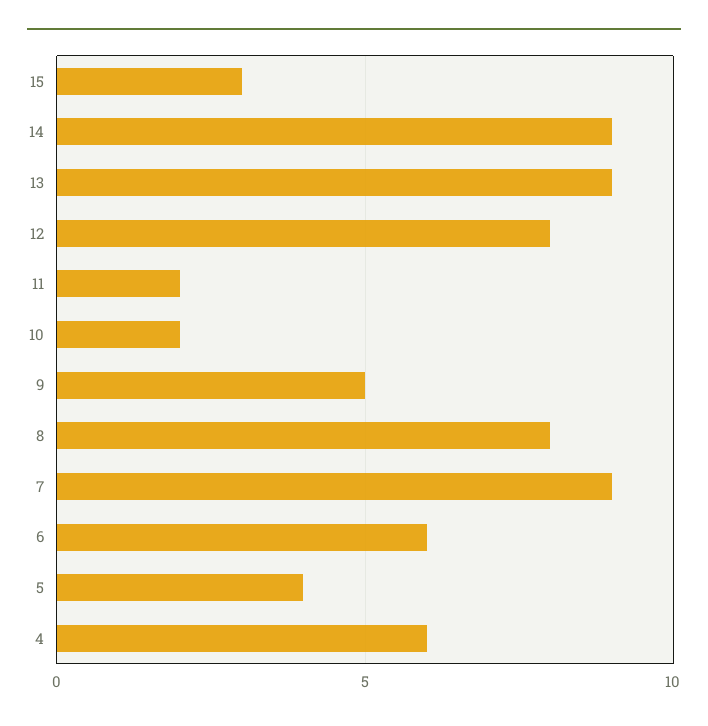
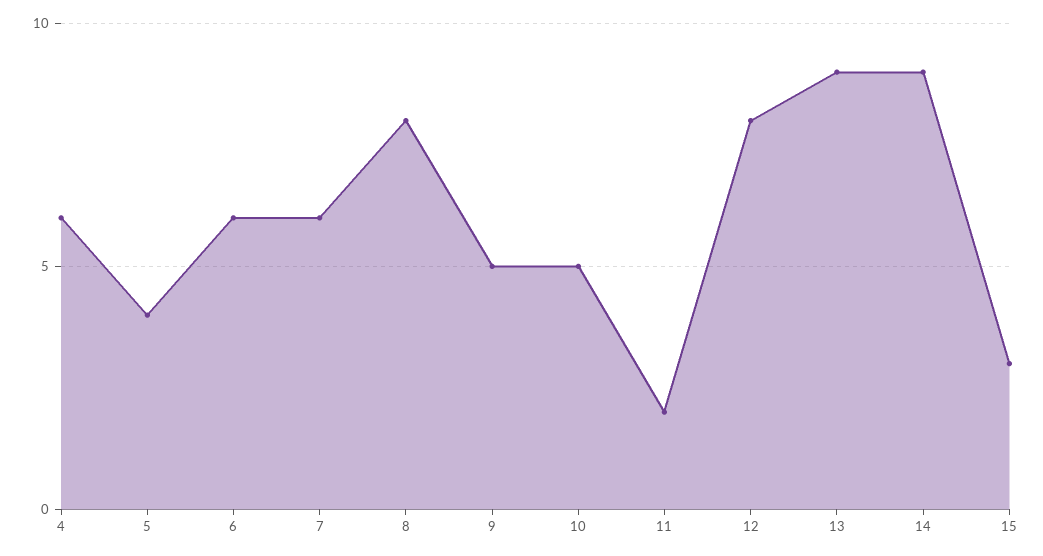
  {
    "15": 3,
    "14": 9,
    "13": 9,
    "12": 8,
    "11": 2,
-   "10": 2,
+   "10": 5,
    "9": 5,
    "8": 8,
-   "7": 9,
+   "7": 6,
    "6": 6,
    "5": 4,
    "4": 6
  }

